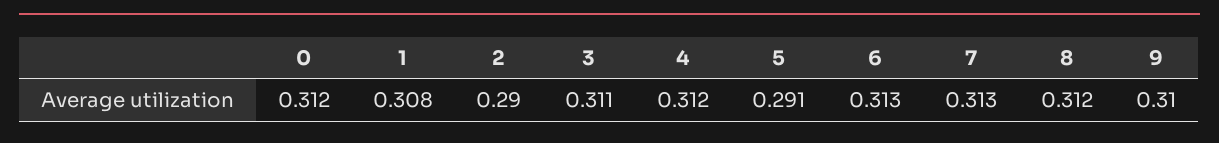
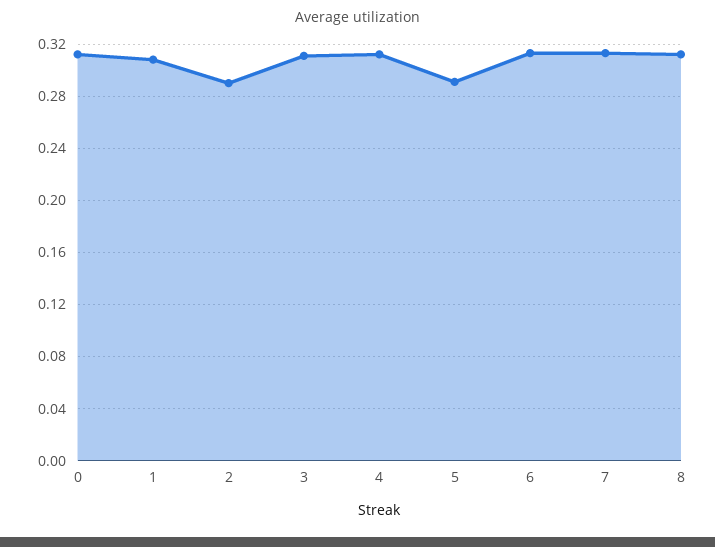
  {
    "0": 0.312,
    "1": 0.308,
    "2": 0.29,
    "3": 0.311,
    "4": 0.312,
    "5": 0.291,
    "6": 0.313,
    "7": 0.313,
-   "8": 0.312,
+   "8": 0.312
-   "9": 0.31
  }

